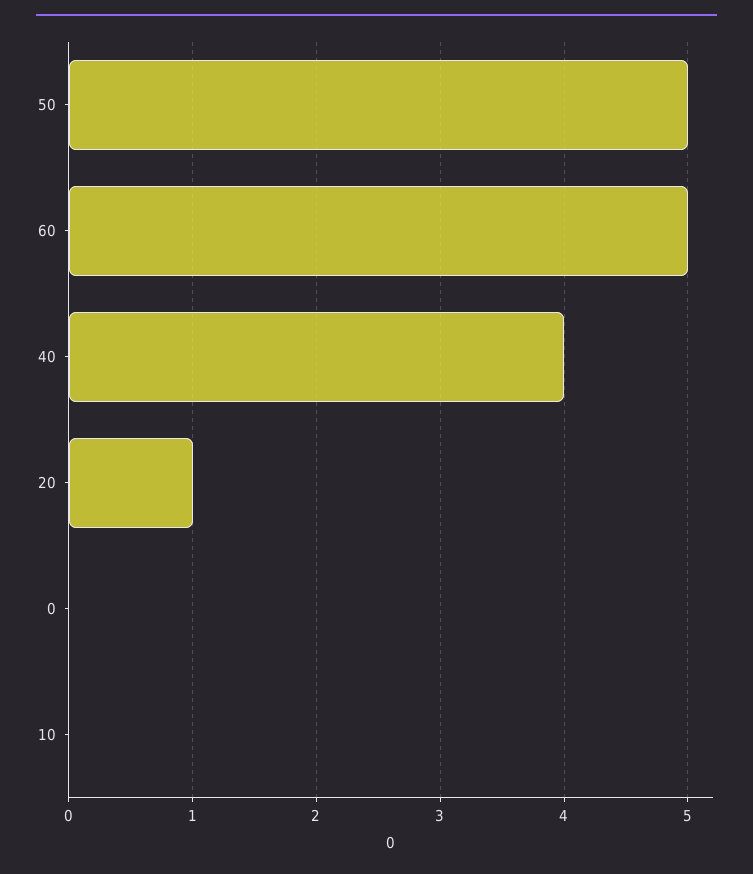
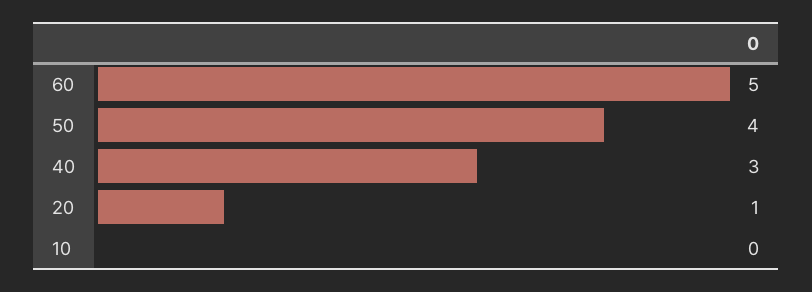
  {
-   "50": 5,
+   "50": 4,
    "60": 5,
-   "40": 4,
+   "40": 3,
    "20": 1,
-   "0": 0,
    "10": 0
  }

